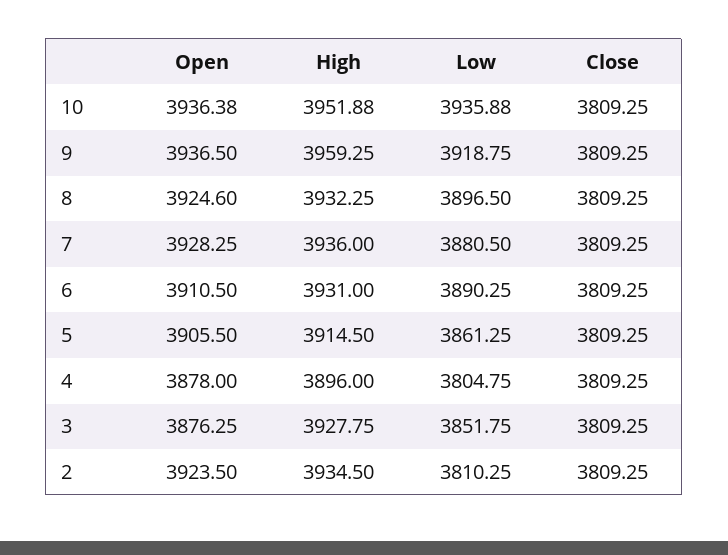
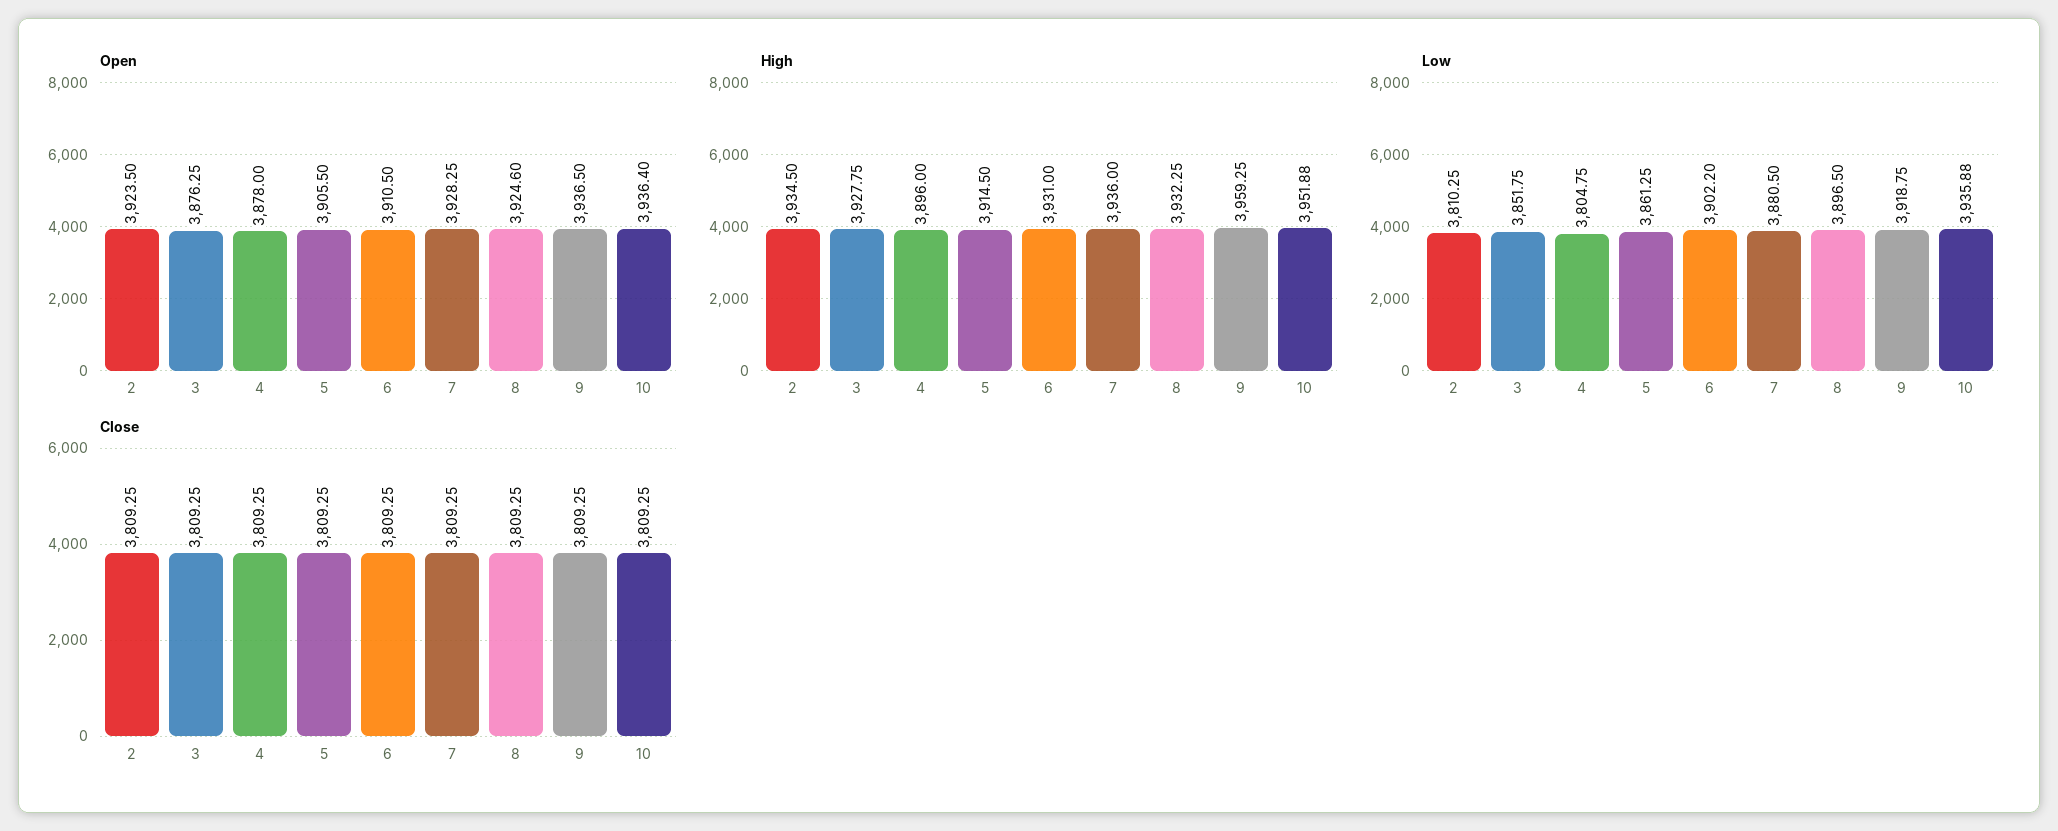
  {
    "Open": {
-     "10": 3936.38,
+     "10": 3936.4,
      "9": 3936.5,
      "8": 3924.6,
      "7": 3928.25,
      "6": 3910.5,
      "5": 3905.5,
      "4": 3878,
      "3": 3876.25,
      "2": 3923.5
    },
    "High": {
      "10": 3951.88,
      "9": 3959.25,
      "8": 3932.25,
      "7": 3936,
      "6": 3931,
      "5": 3914.5,
      "4": 3896,
      "3": 3927.75,
      "2": 3934.5
    },
    "Low": {
      "10": 3935.88,
      "9": 3918.75,
      "8": 3896.5,
      "7": 3880.5,
-     "6": 3890.25,
+     "6": 3902.2,
      "5": 3861.25,
      "4": 3804.75,
      "3": 3851.75,
      "2": 3810.25
    },
    "Close": {
      "10": 3809.25,
      "9": 3809.25,
      "8": 3809.25,
      "7": 3809.25,
      "6": 3809.25,
      "5": 3809.25,
      "4": 3809.25,
      "3": 3809.25,
      "2": 3809.25
    }
  }

